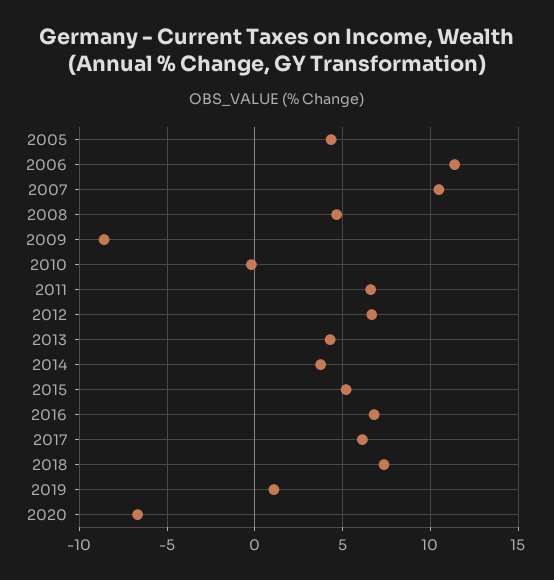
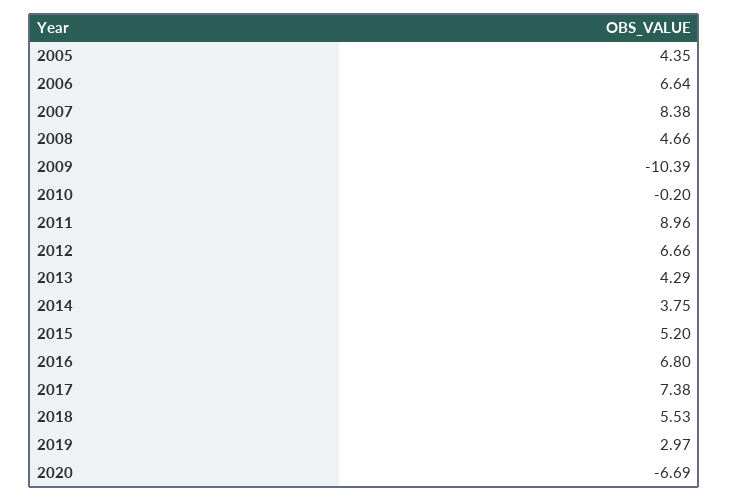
  {
    "2005": 4.35,
-   "2006": 11.5,
+   "2006": 6.64,
-   "2007": 10.5,
+   "2007": 8.38,
    "2008": 4.66,
-   "2009": -8.5,
+   "2009": -10.39,
    "2010": -0.2,
-   "2011": 6.5,
+   "2011": 8.96,
    "2012": 6.66,
    "2013": 4.29,
    "2014": 3.75,
    "2015": 5.2,
    "2016": 6.8,
-   "2017": 6,
+   "2017": 7.38,
-   "2018": 7.5,
+   "2018": 5.53,
-   "2019": 1,
+   "2019": 2.97,
    "2020": -6.69
  }

